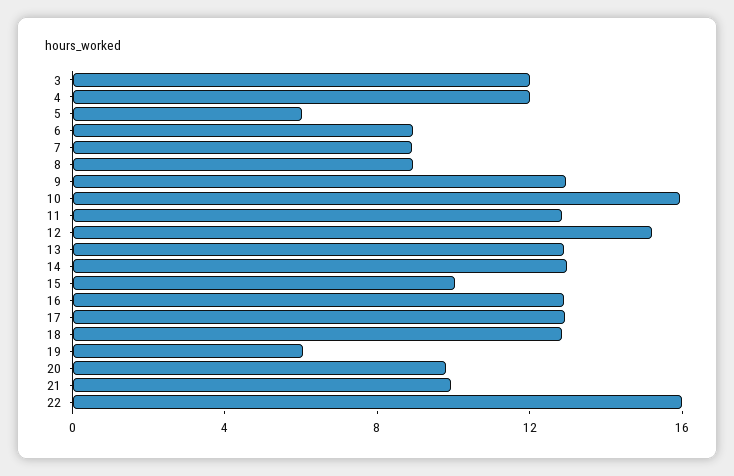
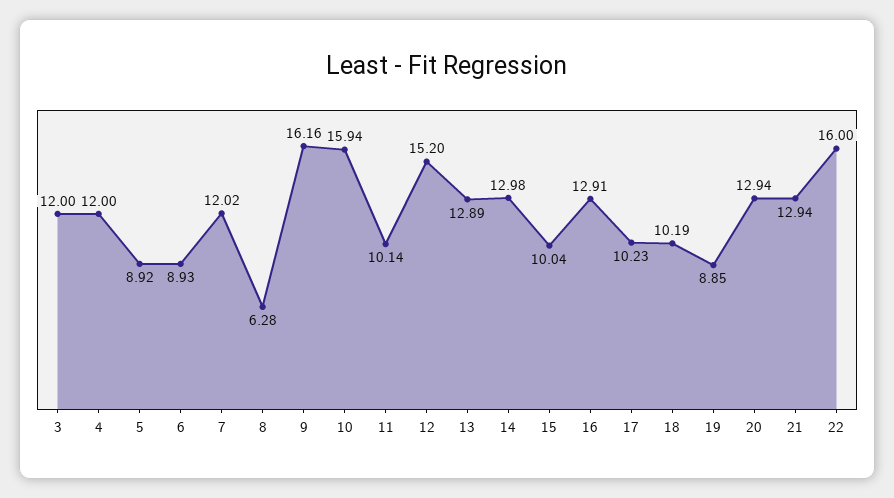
  {
    "3": 12,
    "4": 12,
-   "5": 6,
+   "5": 8.92,
    "6": 8.93,
-   "7": 9,
+   "7": 12.02,
-   "8": 9,
+   "8": 6.28,
-   "9": 13,
+   "9": 16.16,
    "10": 15.94,
-   "11": 13,
+   "11": 10.14,
    "12": 15.2,
    "13": 12.89,
    "14": 12.98,
    "15": 10.04,
    "16": 12.91,
-   "17": 13,
+   "17": 10.23,
-   "18": 13,
+   "18": 10.19,
-   "19": 6,
+   "19": 8.85,
-   "20": 10,
+   "20": 12.94,
-   "21": 10,
+   "21": 12.94,
    "22": 16
  }

